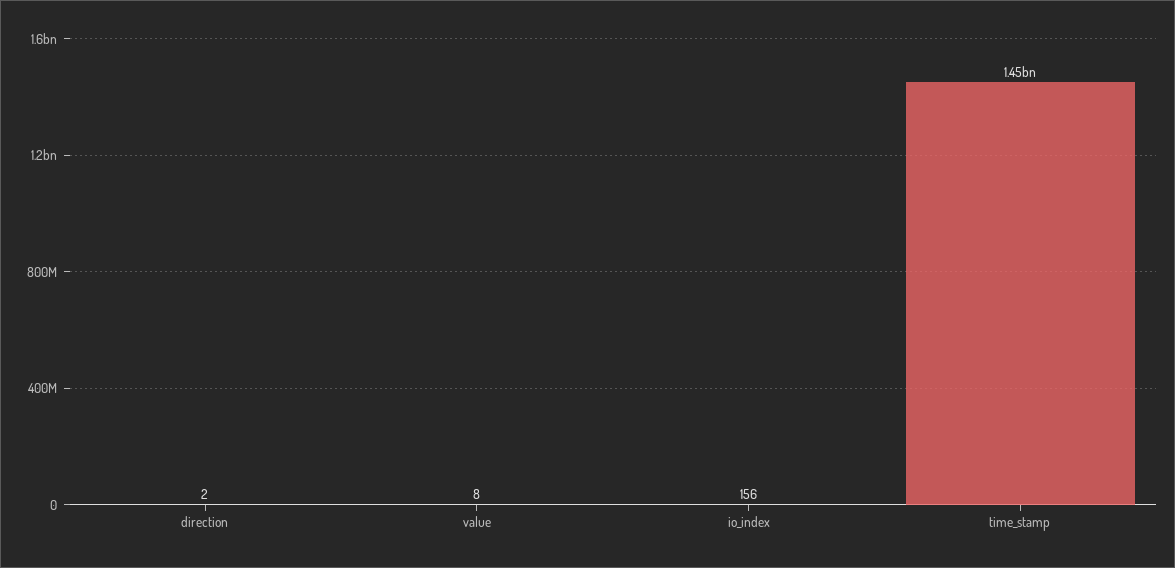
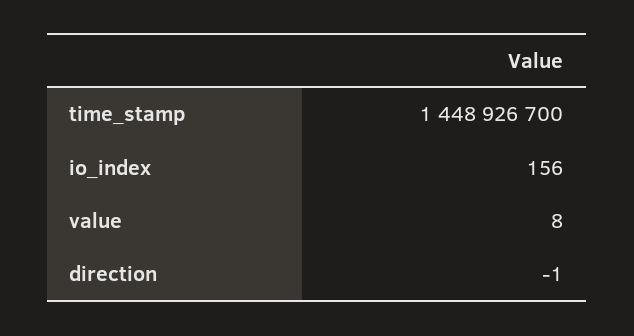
  {
-   "direction": 2,
+   "direction": -1,
    "value": 8,
    "io_index": 156,
    "time_stamp": 1448926700
  }

